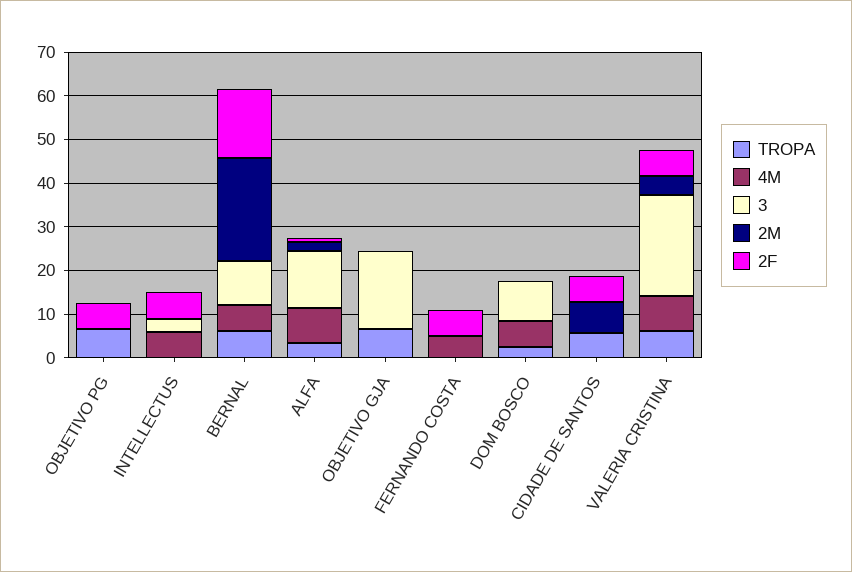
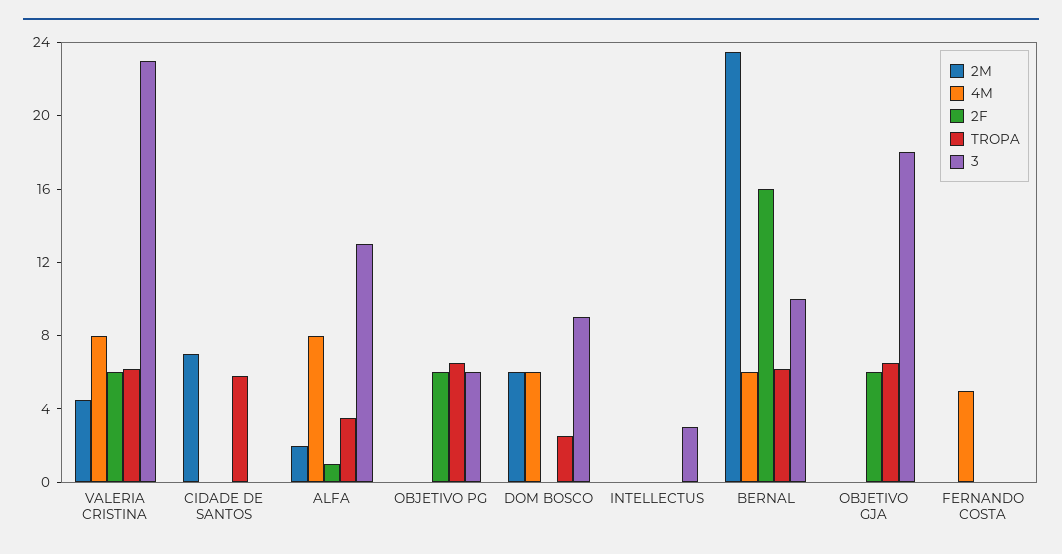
  {
    "TROPA": {
      "OBJETIVO PG": 7,
      "INTELLECTUS": 0,
      "BERNAL": 6,
      "ALFA": 4,
      "OBJETIVO GJA": 7,
      "FERNANDO COSTA": 0,
      "DOM BOSCO": 3,
      "CIDADE DE SANTOS": 6,
      "VALERIA CRISTINA": 6
    },
    "4M": {
      "OBJETIVO PG": 0,
-     "INTELLECTUS": 6,
+     "INTELLECTUS": 0,
      "BERNAL": 6,
      "ALFA": 8,
      "OBJETIVO GJA": 0,
      "FERNANDO COSTA": 5,
      "DOM BOSCO": 6,
      "CIDADE DE SANTOS": 0,
      "VALERIA CRISTINA": 8
    },
    "3": {
-     "OBJETIVO PG": 0,
+     "OBJETIVO PG": 6,
      "INTELLECTUS": 3,
      "BERNAL": 10,
      "ALFA": 13,
      "OBJETIVO GJA": 18,
      "FERNANDO COSTA": 0,
      "DOM BOSCO": 9,
      "CIDADE DE SANTOS": 0,
      "VALERIA CRISTINA": 23
    },
    "2M": {
      "OBJETIVO PG": 0,
      "INTELLECTUS": 0,
      "BERNAL": 24,
      "ALFA": 2,
      "OBJETIVO GJA": 0,
      "FERNANDO COSTA": 0,
-     "DOM BOSCO": 0,
+     "DOM BOSCO": 6,
      "CIDADE DE SANTOS": 7,
      "VALERIA CRISTINA": 5
    },
    "2F": {
      "OBJETIVO PG": 6,
-     "INTELLECTUS": 6,
+     "INTELLECTUS": 0,
      "BERNAL": 16,
      "ALFA": 1,
-     "OBJETIVO GJA": 0,
+     "OBJETIVO GJA": 6,
-     "FERNANDO COSTA": 6,
+     "FERNANDO COSTA": 0,
      "DOM BOSCO": 0,
-     "CIDADE DE SANTOS": 6,
+     "CIDADE DE SANTOS": 0,
      "VALERIA CRISTINA": 6
    }
  }

